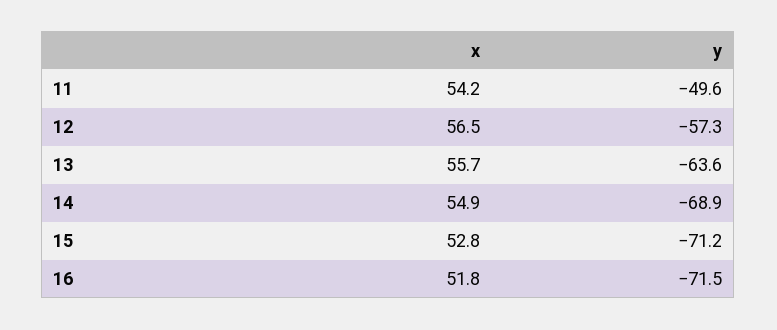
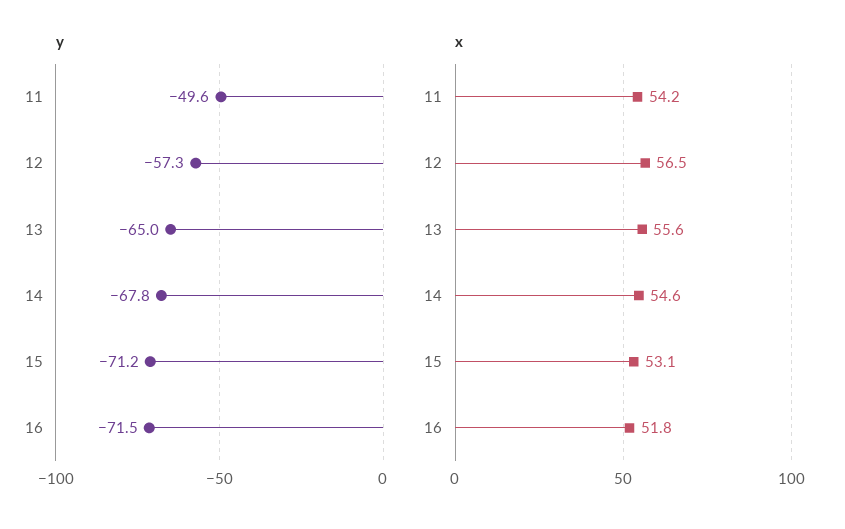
  {
    "x": {
      "11": 54.2,
      "12": 56.5,
-     "13": 55.7,
+     "13": 55.6,
-     "14": 54.9,
+     "14": 54.6,
-     "15": 52.8,
+     "15": 53.1,
      "16": 51.8
    },
    "y": {
      "11": -49.6,
      "12": -57.3,
-     "13": -63.6,
+     "13": -65,
-     "14": -68.9,
+     "14": -67.8,
      "15": -71.2,
      "16": -71.5
    }
  }

